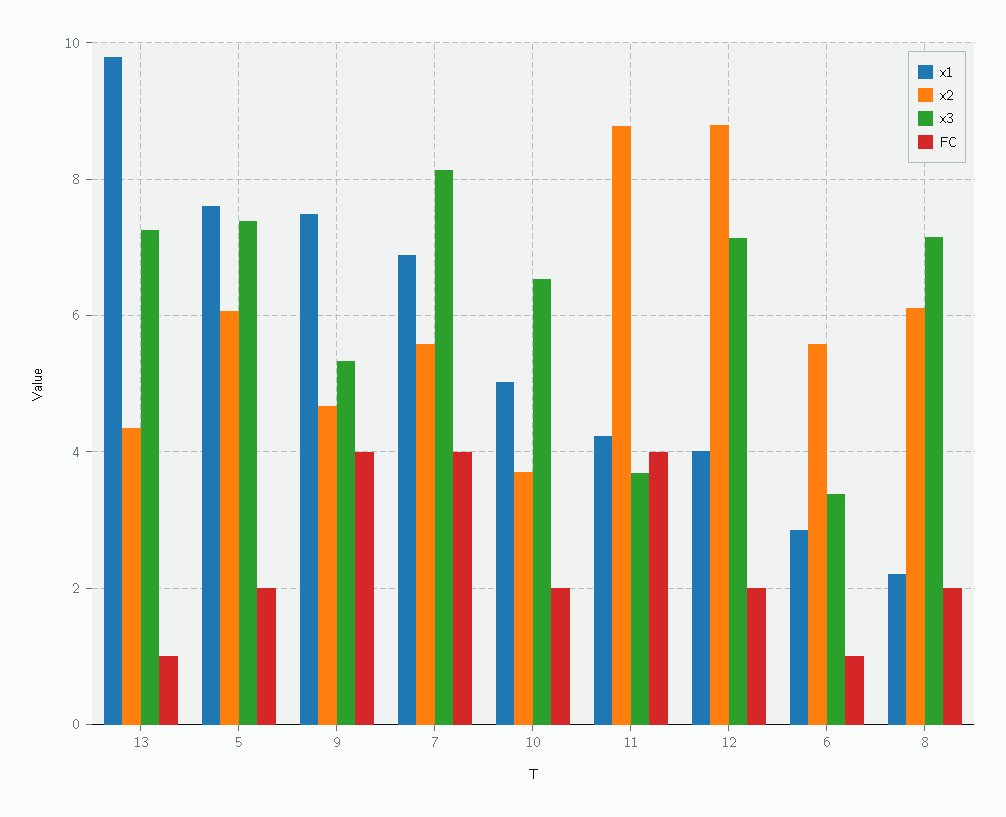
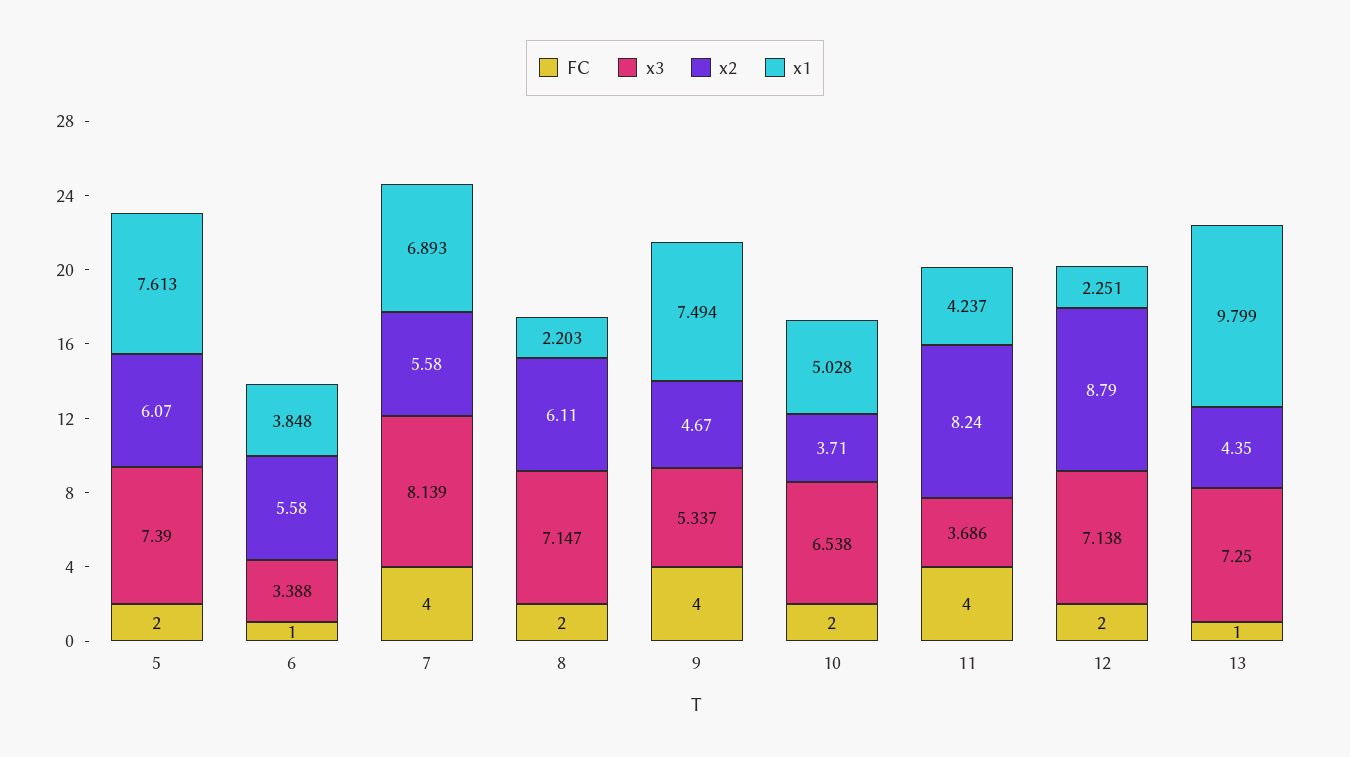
  {
    "x1": {
      "13": 9.799,
      "5": 7.613,
      "9": 7.494,
      "7": 6.893,
      "10": 5.028,
      "11": 4.237,
-     "12": 4,
+     "12": 2.251,
-     "6": 2.8,
+     "6": 3.848,
      "8": 2.203
    },
    "x2": {
      "13": 4.35,
      "5": 6.07,
      "9": 4.67,
      "7": 5.58,
      "10": 3.71,
-     "11": 8.8,
+     "11": 8.24,
      "12": 8.79,
      "6": 5.58,
      "8": 6.11
    },
    "x3": {
      "13": 7.25,
      "5": 7.39,
      "9": 5.337,
      "7": 8.139,
      "10": 6.538,
      "11": 3.686,
      "12": 7.138,
      "6": 3.388,
      "8": 7.147
    },
    "FC": {
      "13": 1,
      "5": 2,
      "9": 4,
      "7": 4,
      "10": 2,
      "11": 4,
      "12": 2,
      "6": 1,
      "8": 2
    }
  }

